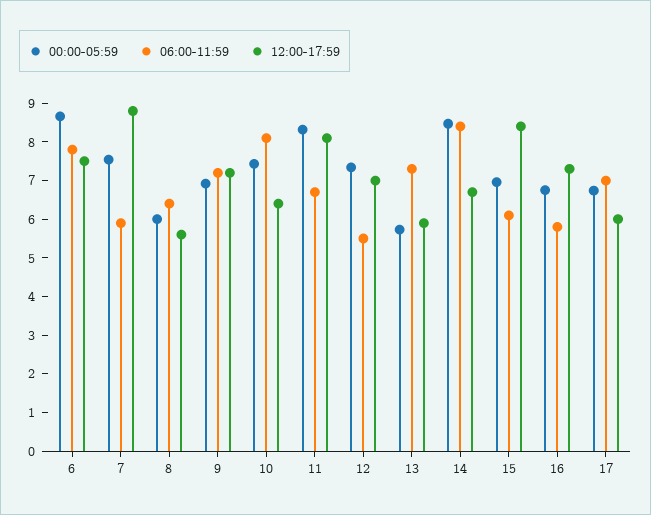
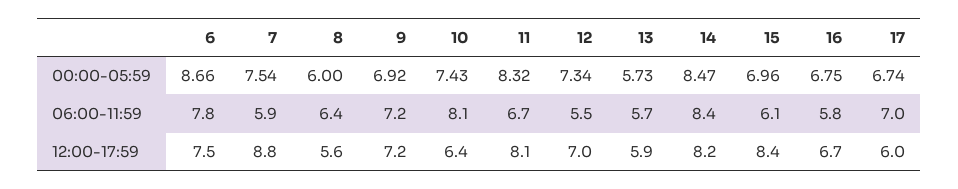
  {
    "00:00-05:59": {
      "6": 8.66,
      "7": 7.54,
      "8": 6,
      "9": 6.92,
      "10": 7.43,
      "11": 8.32,
      "12": 7.34,
      "13": 5.73,
      "14": 8.47,
      "15": 6.96,
      "16": 6.75,
      "17": 6.74
    },
    "06:00-11:59": {
      "6": 7.8,
      "7": 5.9,
      "8": 6.4,
      "9": 7.2,
      "10": 8.1,
      "11": 6.7,
      "12": 5.5,
-     "13": 7.25,
+     "13": 5.7,
      "14": 8.4,
      "15": 6.1,
      "16": 5.8,
      "17": 7
    },
    "12:00-17:59": {
      "6": 7.5,
      "7": 8.8,
      "8": 5.6,
      "9": 7.2,
      "10": 6.4,
      "11": 8.1,
      "12": 7,
      "13": 5.9,
-     "14": 6.75,
+     "14": 8.2,
      "15": 8.4,
-     "16": 7.25,
+     "16": 6.7,
      "17": 6
    }
  }

